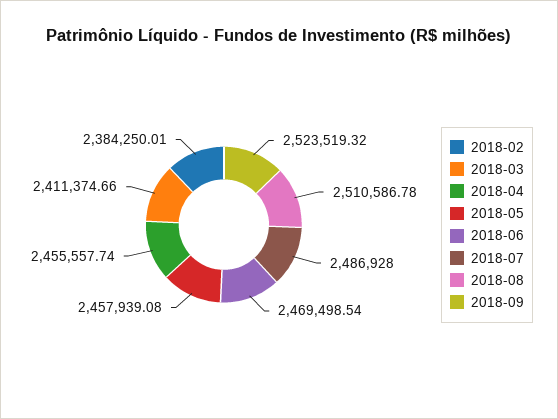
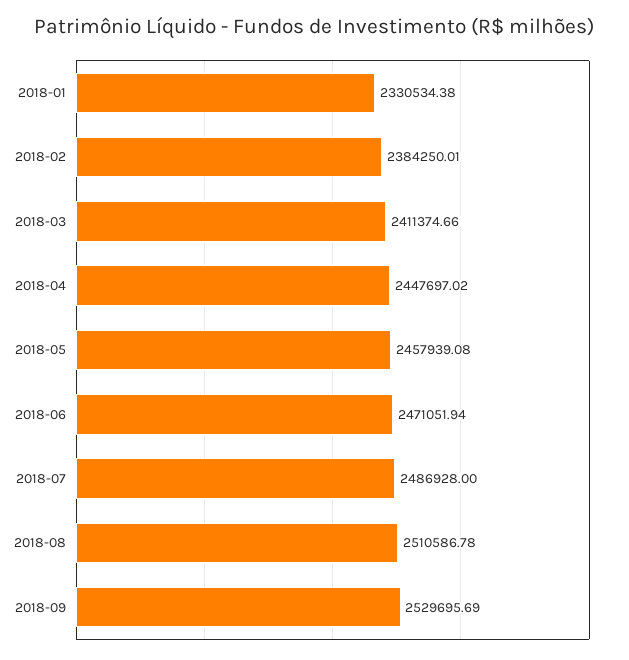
  {
    "2018-02": 2384250.01,
    "2018-03": 2411374.66,
-   "2018-04": 2455557.74,
+   "2018-04": 2447697.02,
    "2018-05": 2457939.08,
-   "2018-06": 2469498.54,
+   "2018-06": 2471051.94,
    "2018-07": 2486928,
    "2018-08": 2510586.78,
-   "2018-09": 2523519.32
+   "2018-09": 2529695.69,
+   "2018-01": 2330534.38
  }

